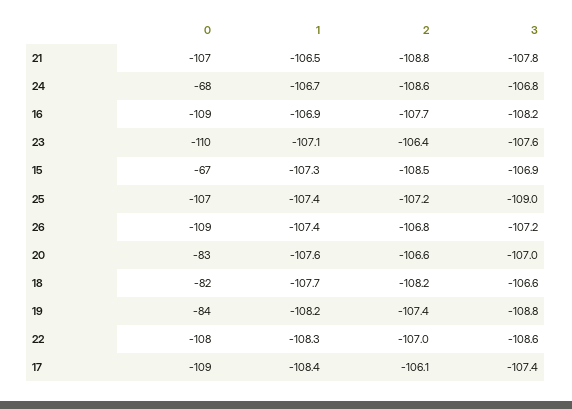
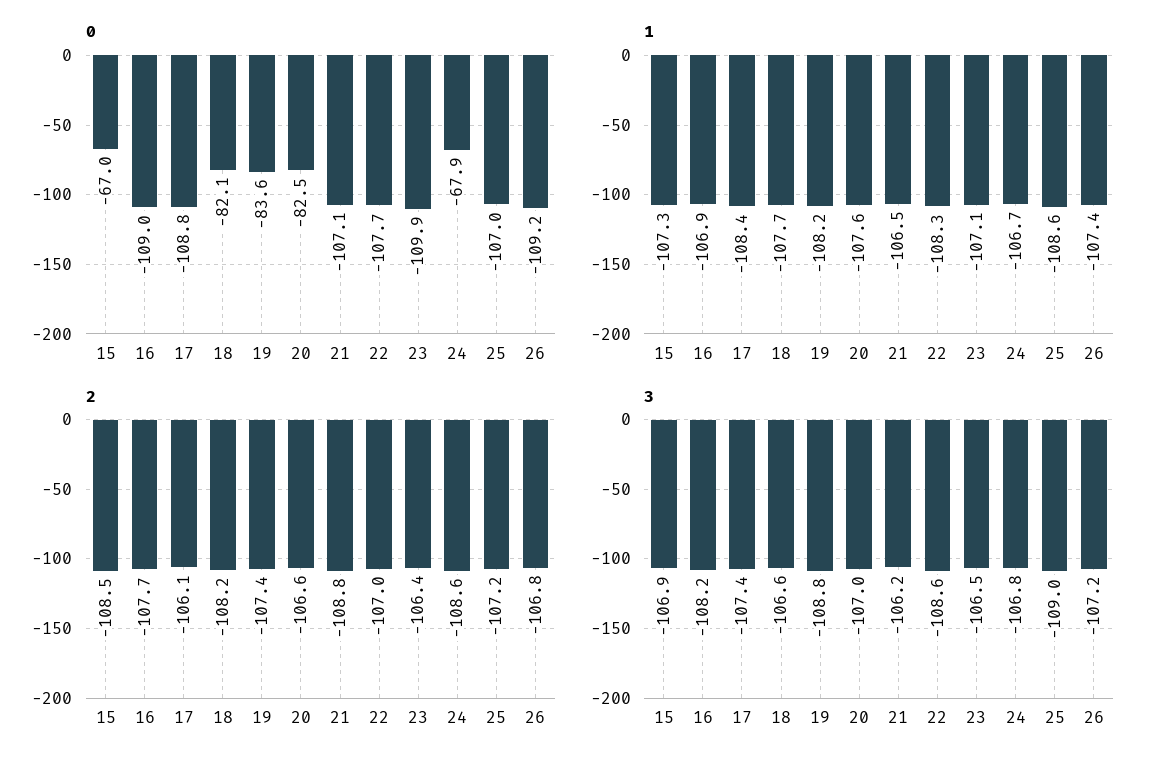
  {
    "0": {
      "21": -107.1,
      "24": -67.9,
      "16": -109,
      "23": -109.9,
      "15": -67,
      "25": -107,
      "26": -109.2,
      "20": -82.5,
      "18": -82.1,
      "19": -83.6,
      "22": -107.7,
      "17": -108.8
    },
    "1": {
      "21": -106.5,
      "24": -106.7,
      "16": -106.9,
      "23": -107.1,
      "15": -107.3,
-     "25": -107.4,
+     "25": -108.6,
      "26": -107.4,
      "20": -107.6,
      "18": -107.7,
      "19": -108.2,
      "22": -108.3,
      "17": -108.4
    },
    "2": {
      "21": -108.8,
      "24": -108.6,
      "16": -107.7,
      "23": -106.4,
      "15": -108.5,
      "25": -107.2,
      "26": -106.8,
      "20": -106.6,
      "18": -108.2,
      "19": -107.4,
      "22": -107,
      "17": -106.1
    },
    "3": {
-     "21": -107.8,
+     "21": -106.2,
      "24": -106.8,
      "16": -108.2,
-     "23": -107.6,
+     "23": -106.5,
      "15": -106.9,
      "25": -109,
      "26": -107.2,
      "20": -107,
      "18": -106.6,
      "19": -108.8,
      "22": -108.6,
      "17": -107.4
    }
  }

